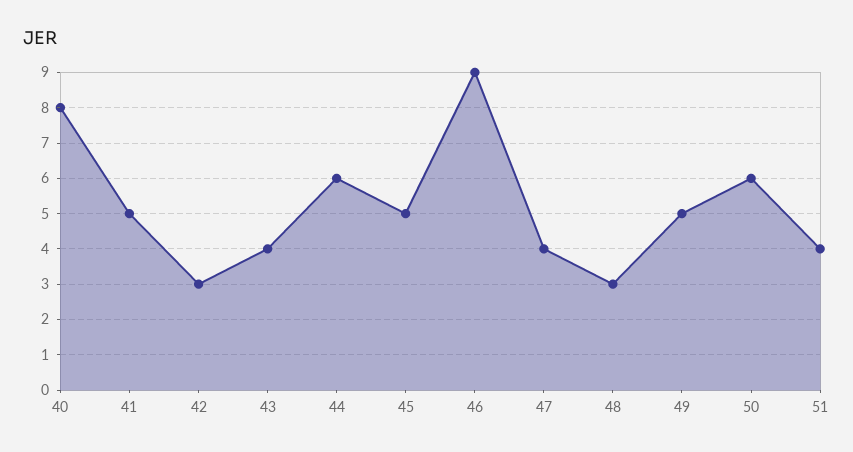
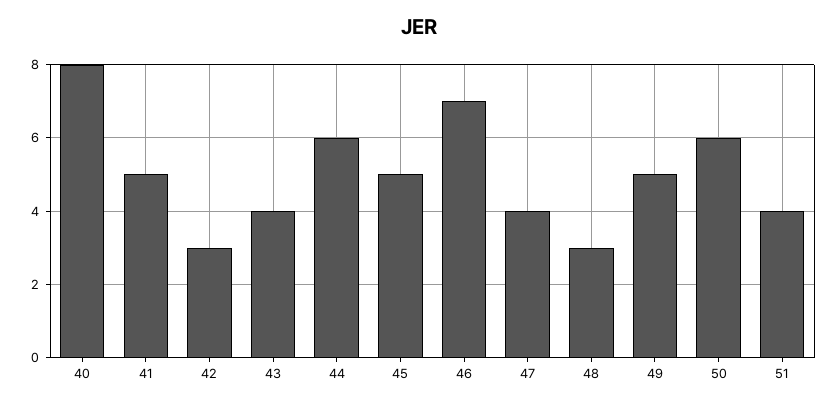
  {
    "40": 8,
    "41": 5,
    "42": 3,
    "43": 4,
    "44": 6,
    "45": 5,
-   "46": 9,
+   "46": 7,
    "47": 4,
    "48": 3,
    "49": 5,
    "50": 6,
    "51": 4
  }

